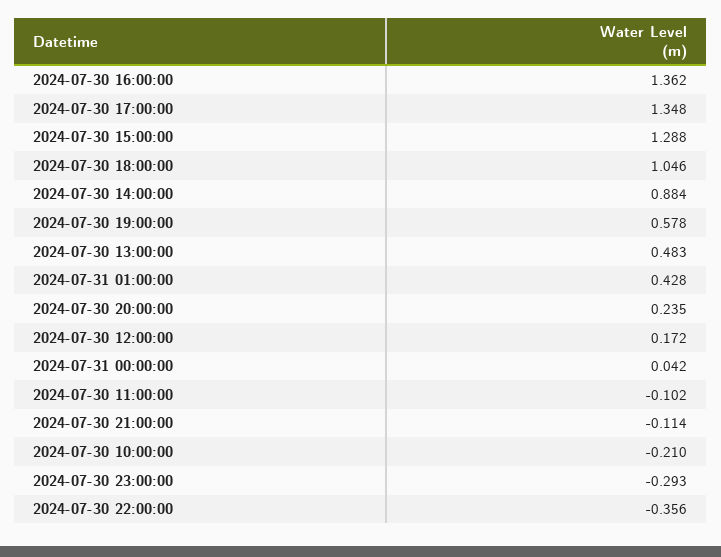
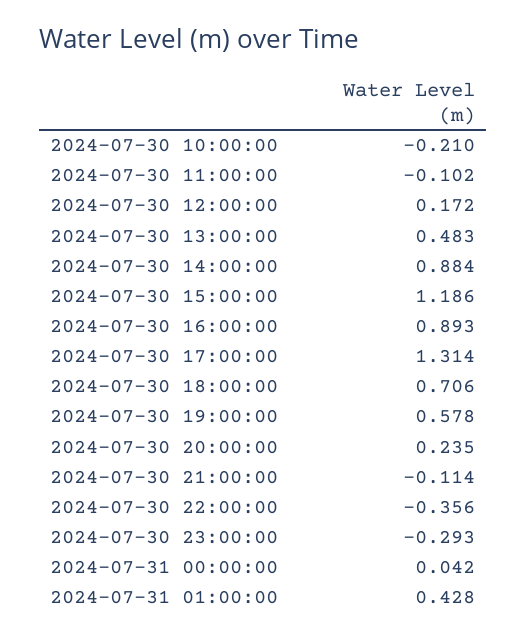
  {
-   "2024-07-30 16:00:00": 1.362,
+   "2024-07-30 16:00:00": 0.893,
-   "2024-07-30 17:00:00": 1.348,
+   "2024-07-30 17:00:00": 1.314,
-   "2024-07-30 15:00:00": 1.288,
+   "2024-07-30 15:00:00": 1.186,
-   "2024-07-30 18:00:00": 1.046,
+   "2024-07-30 18:00:00": 0.706,
    "2024-07-30 14:00:00": 0.884,
    "2024-07-30 19:00:00": 0.578,
    "2024-07-30 13:00:00": 0.483,
    "2024-07-31 01:00:00": 0.428,
    "2024-07-30 20:00:00": 0.235,
    "2024-07-30 12:00:00": 0.172,
    "2024-07-31 00:00:00": 0.042,
    "2024-07-30 11:00:00": -0.102,
    "2024-07-30 21:00:00": -0.114,
    "2024-07-30 10:00:00": -0.21,
    "2024-07-30 23:00:00": -0.293,
    "2024-07-30 22:00:00": -0.356
  }

